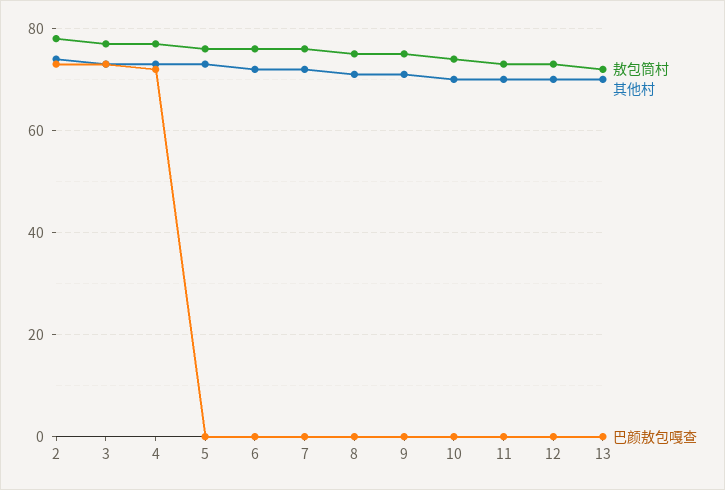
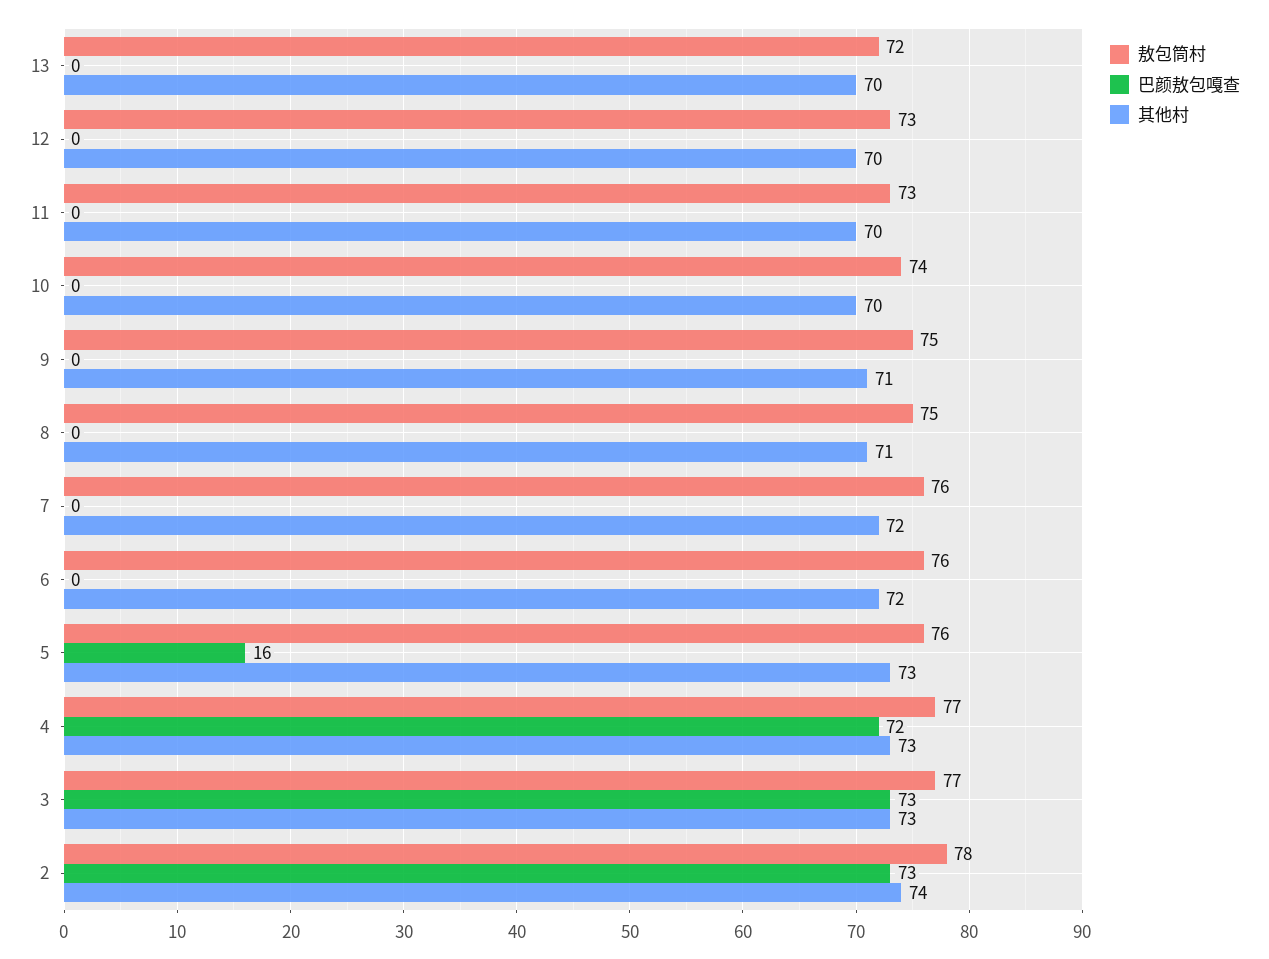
  {
    "敖包筒村": {
      "2": 78,
      "3": 77,
      "4": 77,
      "5": 76,
      "6": 76,
      "7": 76,
      "8": 75,
      "9": 75,
      "10": 74,
      "11": 73,
      "12": 73,
      "13": 72
    },
    "其他村": {
      "2": 74,
      "3": 73,
      "4": 73,
      "5": 73,
      "6": 72,
      "7": 72,
      "8": 71,
      "9": 71,
      "10": 70,
      "11": 70,
      "12": 70,
      "13": 70
    },
    "巴颜敖包嘎查": {
      "2": 73,
      "3": 73,
      "4": 72,
-     "5": 0,
+     "5": 16,
      "6": 0,
      "7": 0,
      "8": 0,
      "9": 0,
      "10": 0,
      "11": 0,
      "12": 0,
      "13": 0
    }
  }

